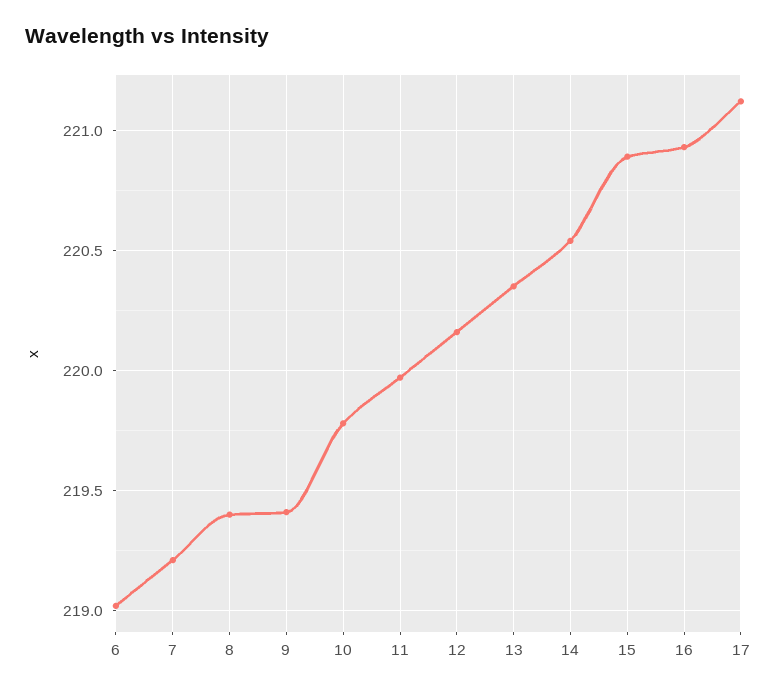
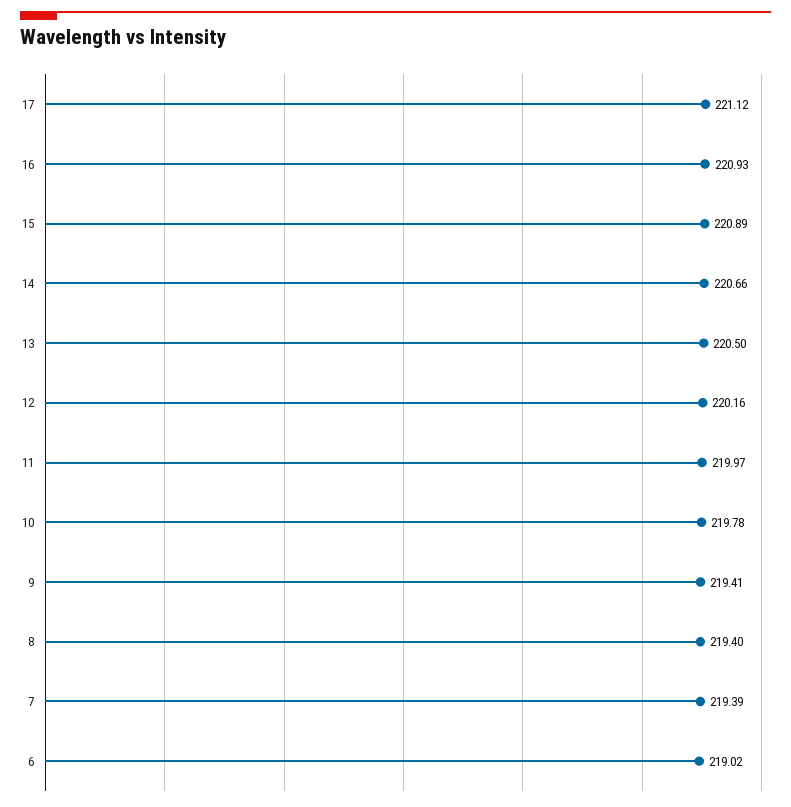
  {
    "6": 219.02,
-   "7": 219.2,
+   "7": 219.39,
    "8": 219.4,
    "9": 219.41,
    "10": 219.78,
    "11": 219.97,
    "12": 220.16,
-   "13": 220.35,
+   "13": 220.5,
-   "14": 220.55,
+   "14": 220.66,
    "15": 220.89,
    "16": 220.93,
    "17": 221.12
  }

